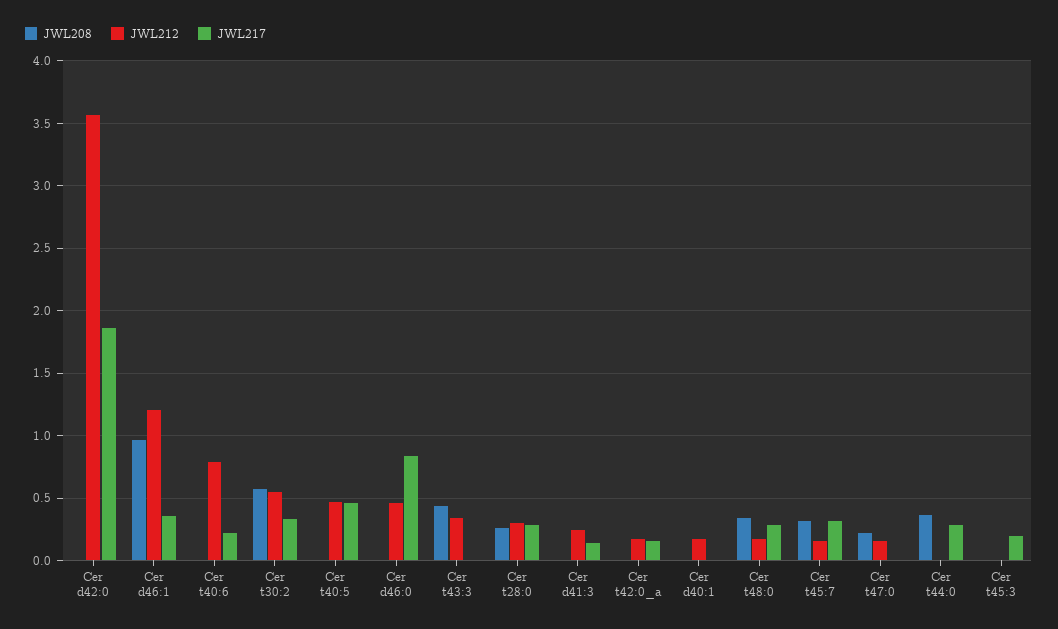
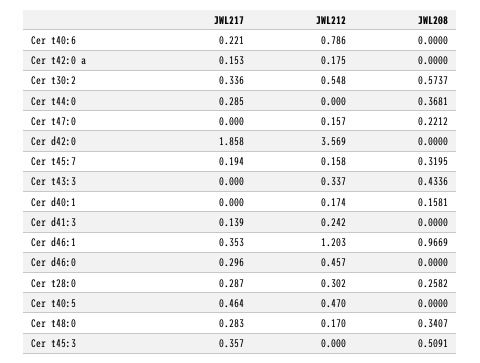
  {
    "JWL208": {
      "Cer d42:0": 0,
      "Cer d46:1": 0.9669,
      "Cer t40:6": 0,
      "Cer t30:2": 0.5737,
      "Cer t40:5": 0,
      "Cer d46:0": 0,
      "Cer t43:3": 0.4336,
      "Cer t28:0": 0.2582,
      "Cer d41:3": 0,
      "Cer t42:0_a": 0,
-     "Cer d40:1": 0,
+     "Cer d40:1": 0.1581,
      "Cer t48:0": 0.3407,
      "Cer t45:7": 0.3195,
      "Cer t47:0": 0.2212,
      "Cer t44:0": 0.3681,
-     "Cer t45:3": 0
+     "Cer t45:3": 0.5091
    },
    "JWL212": {
      "Cer d42:0": 3.569,
      "Cer d46:1": 1.203,
      "Cer t40:6": 0.786,
      "Cer t30:2": 0.548,
      "Cer t40:5": 0.47,
      "Cer d46:0": 0.457,
      "Cer t43:3": 0.337,
      "Cer t28:0": 0.302,
      "Cer d41:3": 0.242,
      "Cer t42:0_a": 0.175,
      "Cer d40:1": 0.174,
      "Cer t48:0": 0.17,
      "Cer t45:7": 0.158,
      "Cer t47:0": 0.157,
      "Cer t44:0": 0,
      "Cer t45:3": 0
    },
    "JWL217": {
      "Cer d42:0": 1.858,
      "Cer d46:1": 0.353,
      "Cer t40:6": 0.221,
      "Cer t30:2": 0.336,
      "Cer t40:5": 0.464,
-     "Cer d46:0": 0.85,
+     "Cer d46:0": 0.296,
      "Cer t43:3": 0,
      "Cer t28:0": 0.287,
      "Cer d41:3": 0.139,
      "Cer t42:0_a": 0.153,
      "Cer d40:1": 0,
      "Cer t48:0": 0.283,
-     "Cer t45:7": 0.3,
+     "Cer t45:7": 0.194,
      "Cer t47:0": 0,
      "Cer t44:0": 0.285,
-     "Cer t45:3": 0.2
+     "Cer t45:3": 0.357
    }
  }

